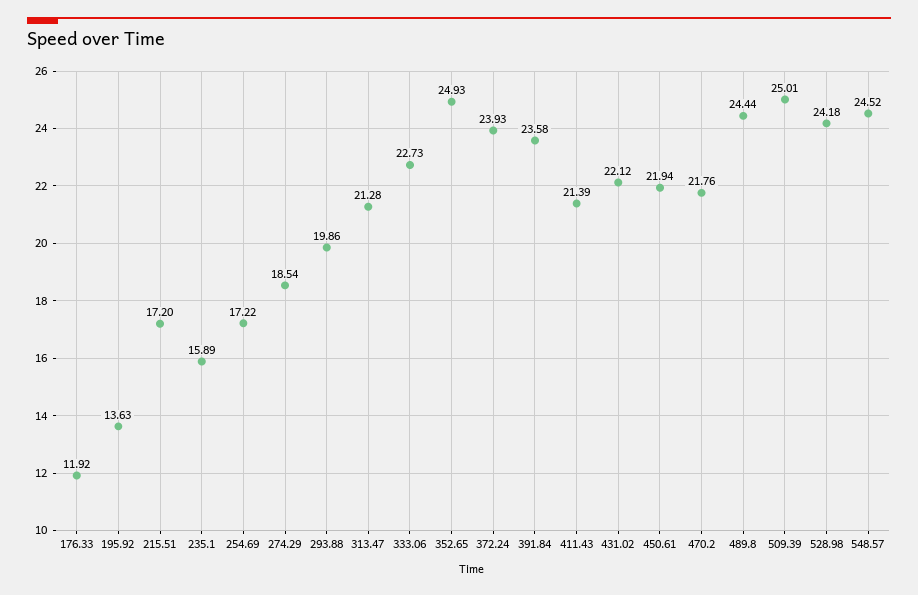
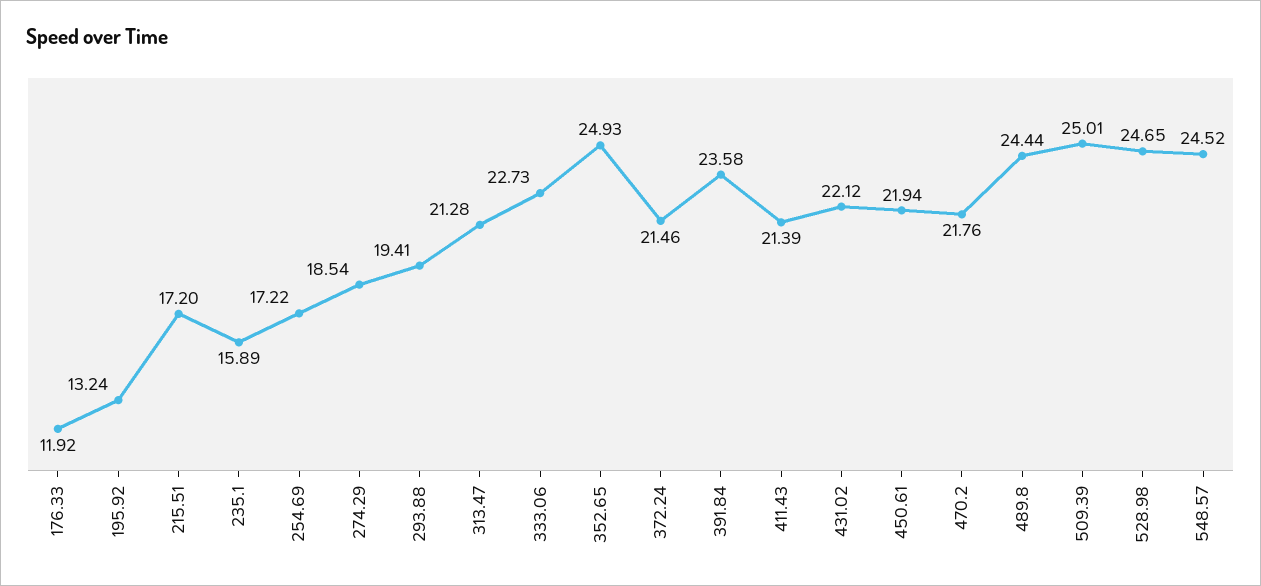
  {
    "176.33": 11.92,
-   "195.92": 13.63,
+   "195.92": 13.24,
    "215.51": 17.2,
    "235.1": 15.89,
    "254.69": 17.22,
    "274.29": 18.54,
-   "293.88": 19.86,
+   "293.88": 19.41,
    "313.47": 21.28,
    "333.06": 22.73,
    "352.65": 24.93,
-   "372.24": 23.93,
+   "372.24": 21.46,
    "391.84": 23.58,
    "411.43": 21.39,
    "431.02": 22.12,
    "450.61": 21.94,
    "470.2": 21.76,
    "489.8": 24.44,
    "509.39": 25.01,
-   "528.98": 24.18,
+   "528.98": 24.65,
    "548.57": 24.52
  }

